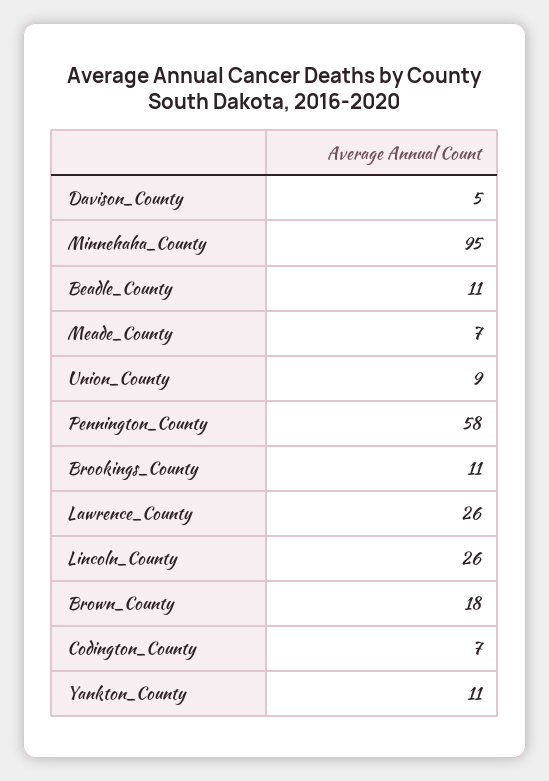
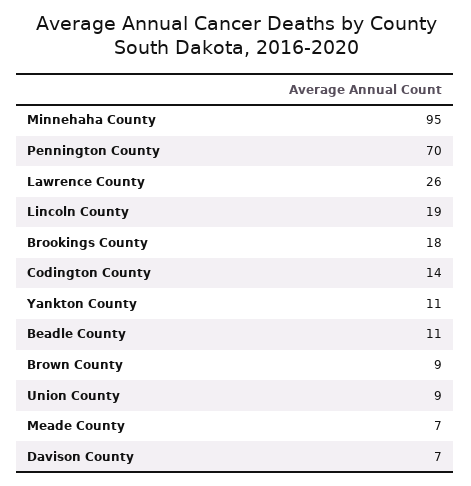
  {
-   "Davison_County": 5,
+   "Davison_County": 7,
    "Minnehaha_County": 95,
    "Beadle_County": 11,
    "Meade_County": 7,
    "Union_County": 9,
-   "Pennington_County": 58,
+   "Pennington_County": 70,
-   "Brookings_County": 11,
+   "Brookings_County": 18,
    "Lawrence_County": 26,
-   "Lincoln_County": 26,
+   "Lincoln_County": 19,
-   "Brown_County": 18,
+   "Brown_County": 9,
-   "Codington_County": 7,
+   "Codington_County": 14,
    "Yankton_County": 11
  }

